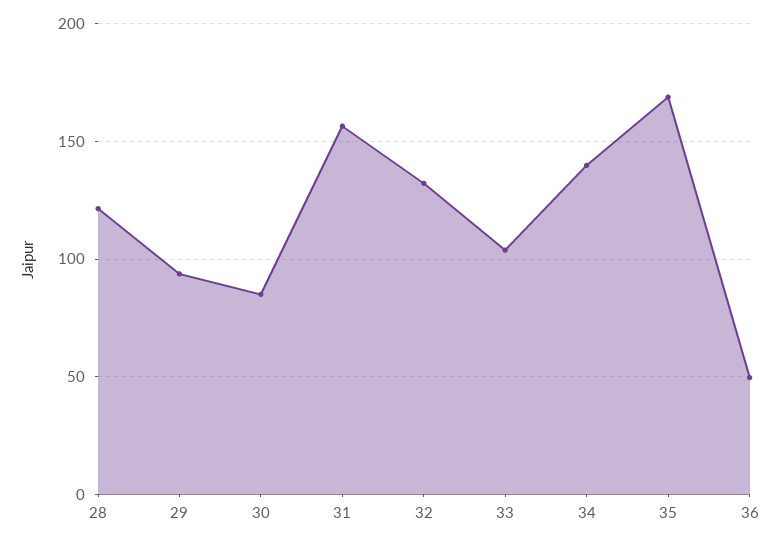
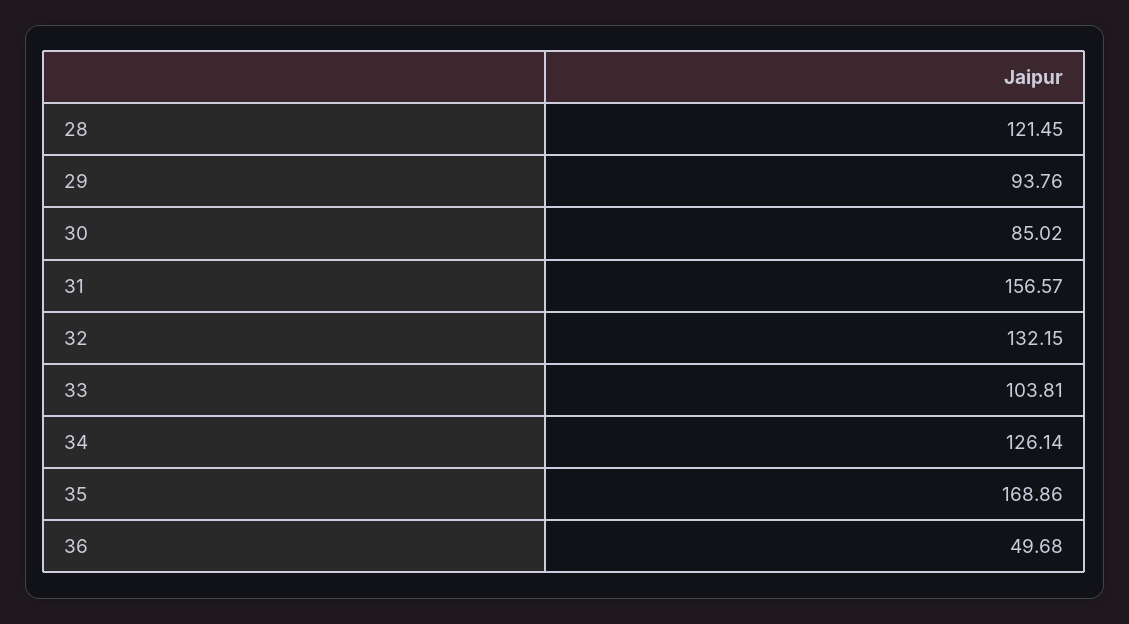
  {
    "28": 121.45,
    "29": 93.76,
    "30": 85.02,
    "31": 156.57,
    "32": 132.15,
    "33": 103.81,
-   "34": 140,
+   "34": 126.14,
    "35": 168.86,
    "36": 49.68
  }

